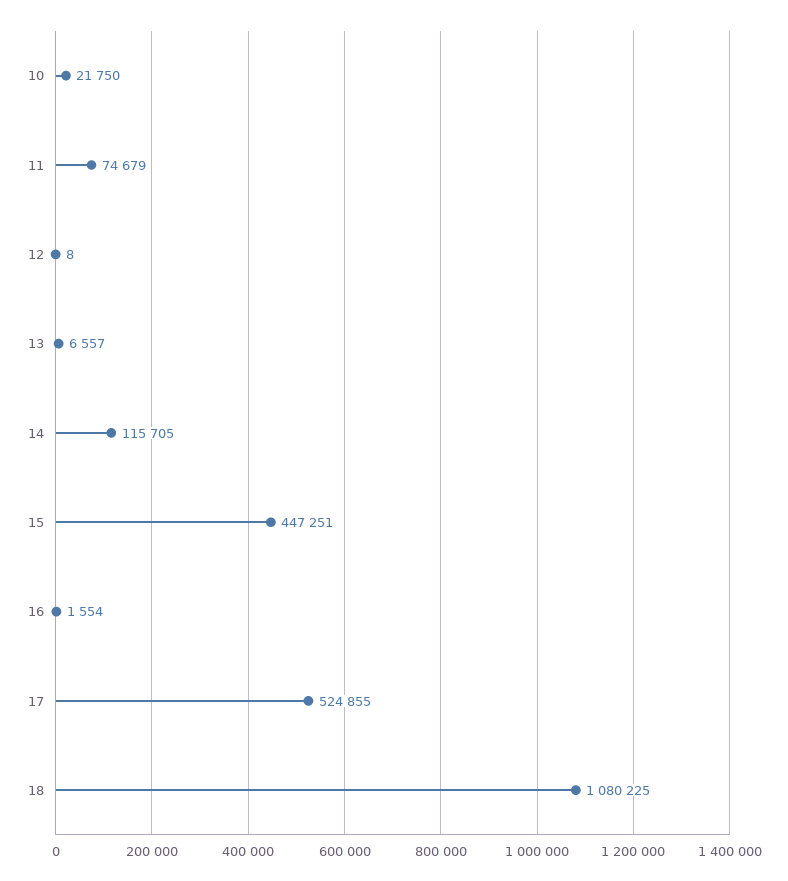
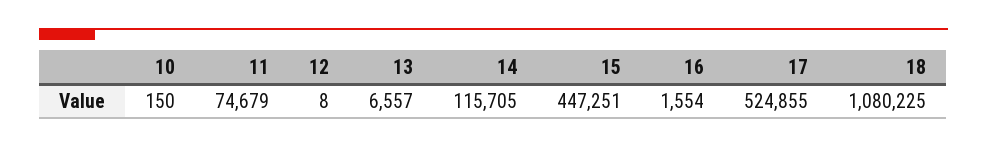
  {
-   "10": 21750,
+   "10": 150,
    "11": 74679,
    "12": 8,
    "13": 6557,
    "14": 115705,
    "15": 447251,
    "16": 1554,
    "17": 524855,
    "18": 1080225
  }

